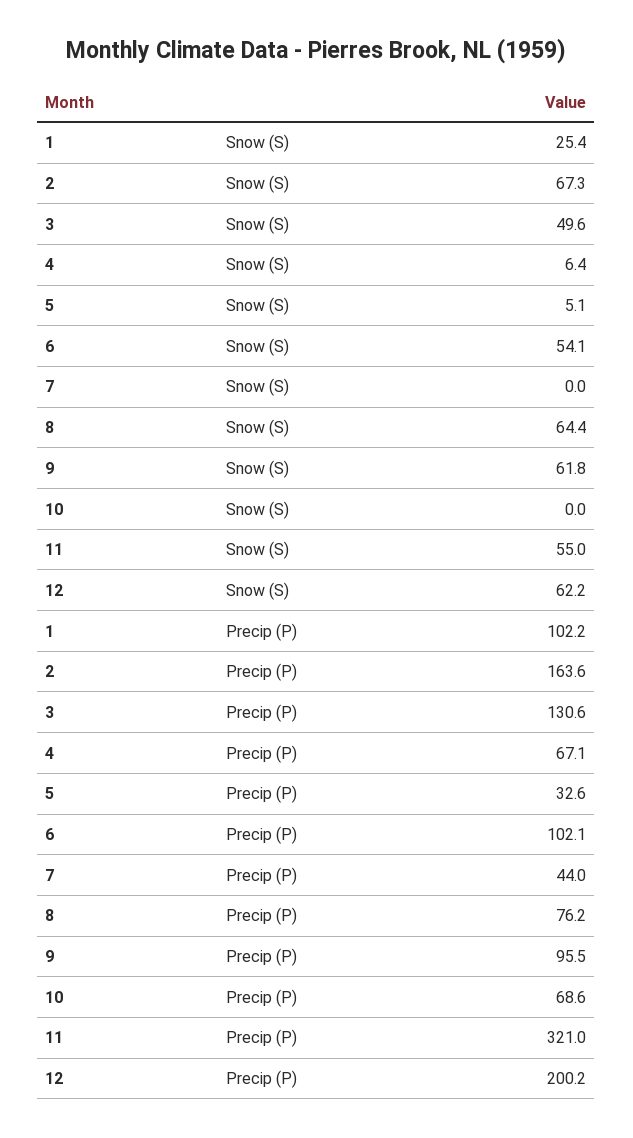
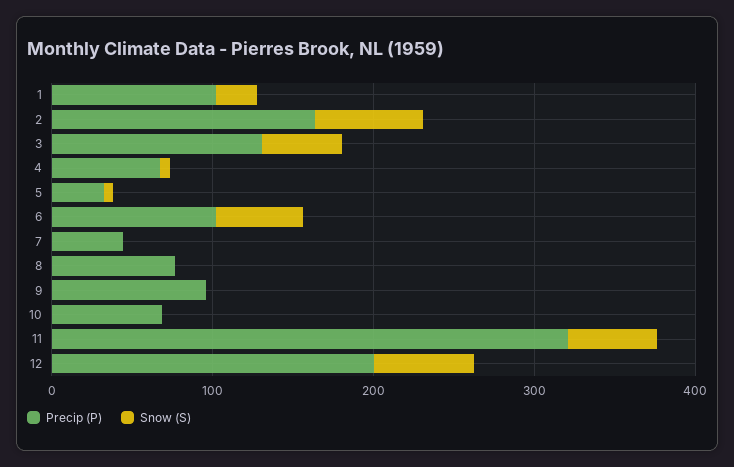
  {
    "Snow (S)": {
      "1": 25.4,
      "2": 67.3,
      "3": 49.6,
      "4": 6.4,
      "5": 5.1,
      "6": 54.1,
      "7": 0,
-     "8": 64.4,
+     "8": 0,
-     "9": 61.8,
+     "9": 0,
      "10": 0,
      "11": 55,
      "12": 62.2
    },
    "Precip (P)": {
      "1": 102.2,
      "2": 163.6,
      "3": 130.6,
      "4": 67.1,
      "5": 32.6,
      "6": 102.1,
      "7": 44,
      "8": 76.2,
      "9": 95.5,
      "10": 68.6,
      "11": 321,
      "12": 200.2
    }
  }

